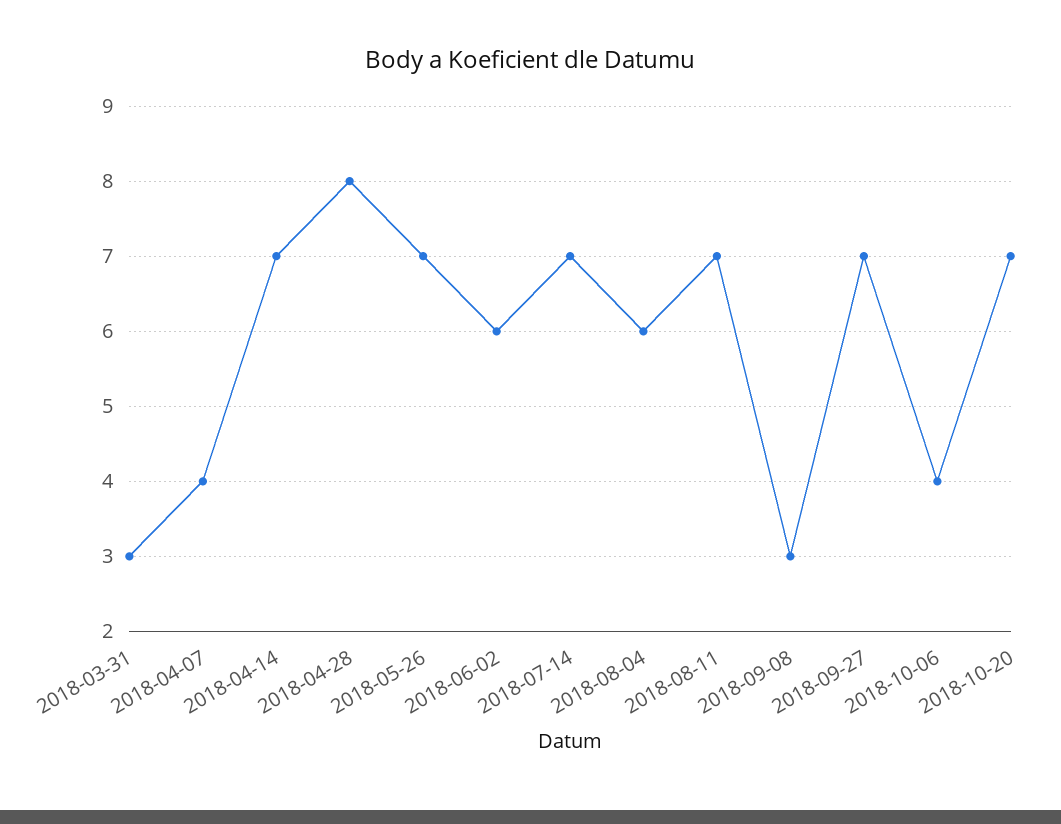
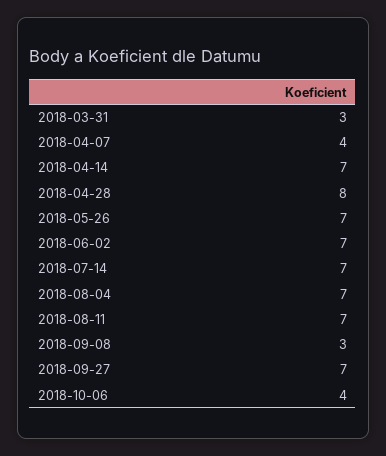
  {
    "2018-03-31": 3,
    "2018-04-07": 4,
    "2018-04-14": 7,
    "2018-04-28": 8,
    "2018-05-26": 7,
-   "2018-06-02": 6,
+   "2018-06-02": 7,
    "2018-07-14": 7,
-   "2018-08-04": 6,
+   "2018-08-04": 7,
    "2018-08-11": 7,
    "2018-09-08": 3,
    "2018-09-27": 7,
-   "2018-10-06": 4,
+   "2018-10-06": 4
-   "2018-10-20": 7
  }

